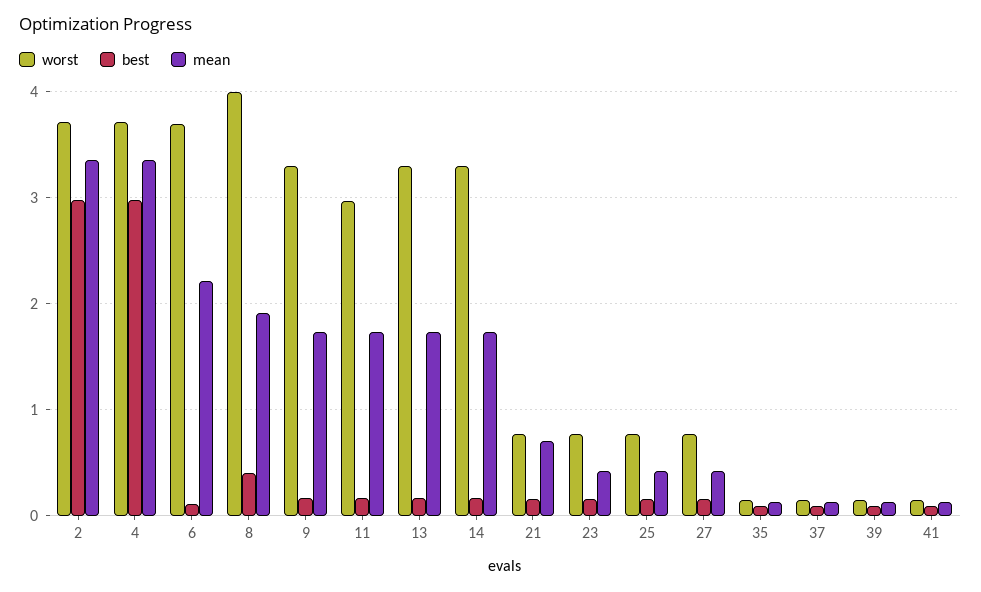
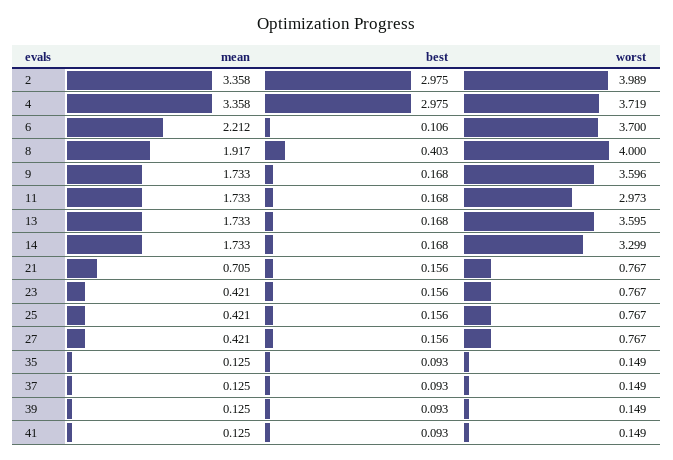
  {
    "worst": {
-     "2": 3.7,
+     "2": 3.989,
      "4": 3.719,
      "6": 3.7,
      "8": 4,
-     "9": 3.3,
+     "9": 3.596,
      "11": 2.973,
-     "13": 3.3,
+     "13": 3.595,
      "14": 3.299,
      "21": 0.767,
      "23": 0.767,
      "25": 0.767,
      "27": 0.767,
      "35": 0.149,
      "37": 0.149,
      "39": 0.149,
      "41": 0.149
    },
    "best": {
      "2": 2.975,
      "4": 2.975,
      "6": 0.106,
      "8": 0.403,
      "9": 0.168,
      "11": 0.168,
      "13": 0.168,
      "14": 0.168,
      "21": 0.156,
      "23": 0.156,
      "25": 0.156,
      "27": 0.156,
      "35": 0.093,
      "37": 0.093,
      "39": 0.093,
      "41": 0.093
    },
    "mean": {
      "2": 3.358,
      "4": 3.358,
      "6": 2.212,
      "8": 1.917,
      "9": 1.733,
      "11": 1.733,
      "13": 1.733,
      "14": 1.733,
      "21": 0.705,
      "23": 0.421,
      "25": 0.421,
      "27": 0.421,
      "35": 0.125,
      "37": 0.125,
      "39": 0.125,
      "41": 0.125
    }
  }

